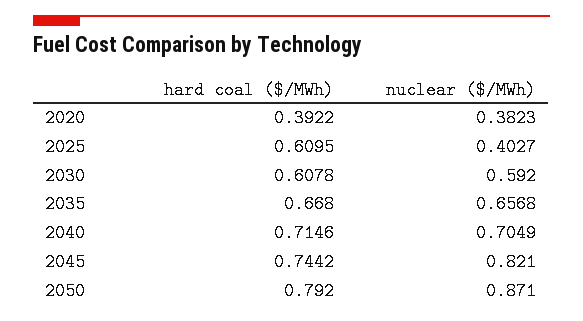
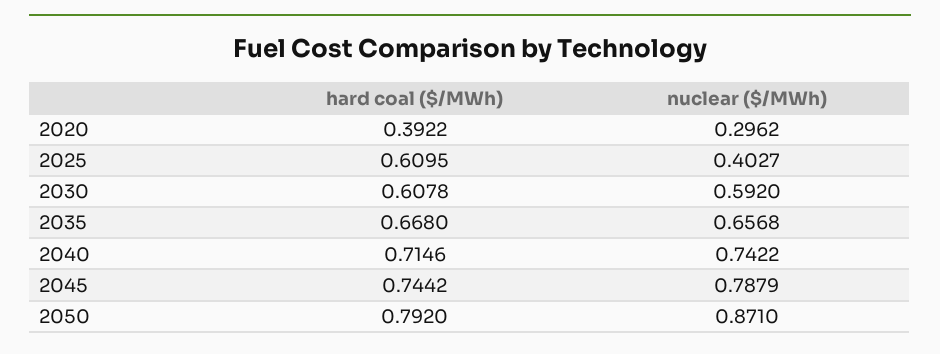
  {
    "hard coal ($/MWh)": {
      "2020": 0.3922,
      "2025": 0.6095,
      "2030": 0.6078,
      "2035": 0.668,
      "2040": 0.7146,
      "2045": 0.7442,
      "2050": 0.792
    },
    "nuclear ($/MWh)": {
-     "2020": 0.3823,
+     "2020": 0.2962,
      "2025": 0.4027,
      "2030": 0.592,
      "2035": 0.6568,
-     "2040": 0.7049,
+     "2040": 0.7422,
-     "2045": 0.821,
+     "2045": 0.7879,
      "2050": 0.871
    }
  }

